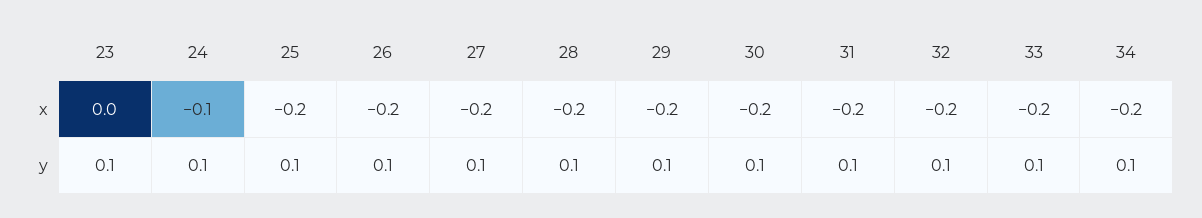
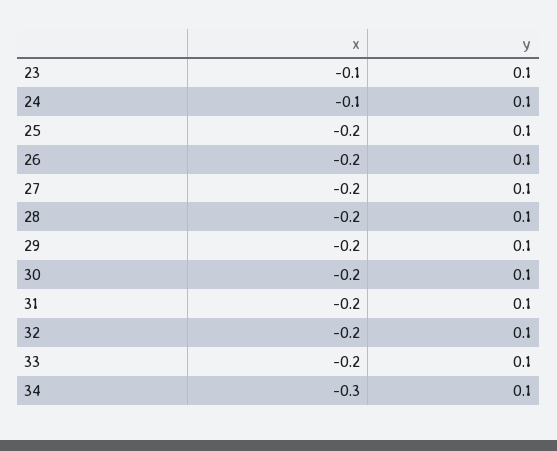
  {
    "23": {
-     "x": 0,
+     "x": -0.1,
      "y": 0.1
    },
    "24": {
      "x": -0.1,
      "y": 0.1
    },
    "25": {
      "x": -0.2,
      "y": 0.1
    },
    "26": {
      "x": -0.2,
      "y": 0.1
    },
    "27": {
      "x": -0.2,
      "y": 0.1
    },
    "28": {
      "x": -0.2,
      "y": 0.1
    },
    "29": {
      "x": -0.2,
      "y": 0.1
    },
    "30": {
      "x": -0.2,
      "y": 0.1
    },
    "31": {
      "x": -0.2,
      "y": 0.1
    },
    "32": {
      "x": -0.2,
      "y": 0.1
    },
    "33": {
      "x": -0.2,
      "y": 0.1
    },
    "34": {
-     "x": -0.2,
+     "x": -0.3,
      "y": 0.1
    }
  }

